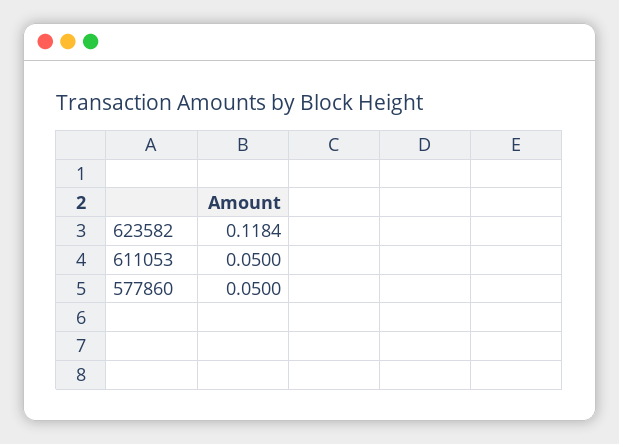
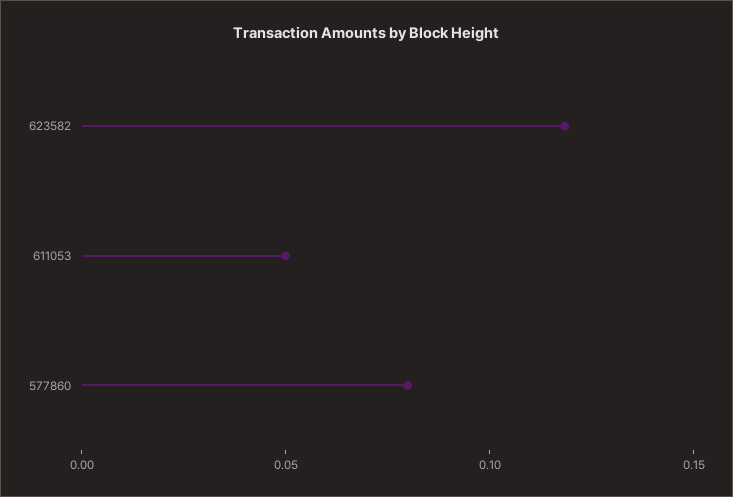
  {
    "623582": 0.1184,
    "611053": 0.05,
-   "577860": 0.05
+   "577860": 0.08
  }

